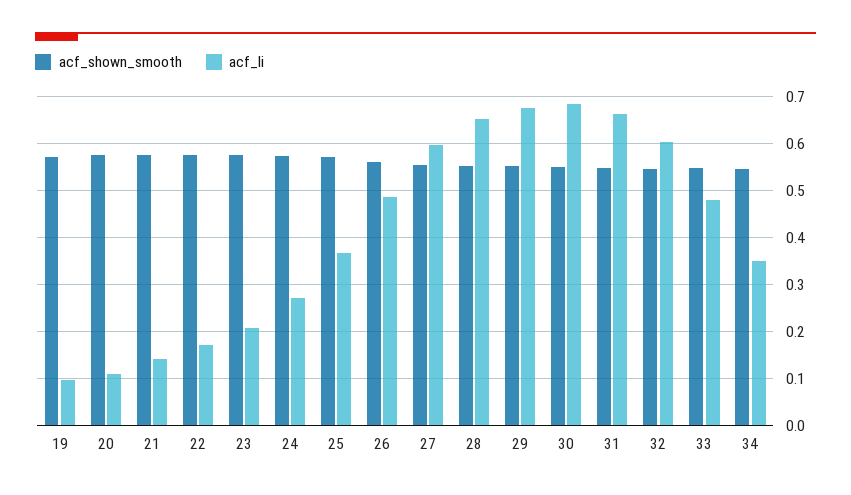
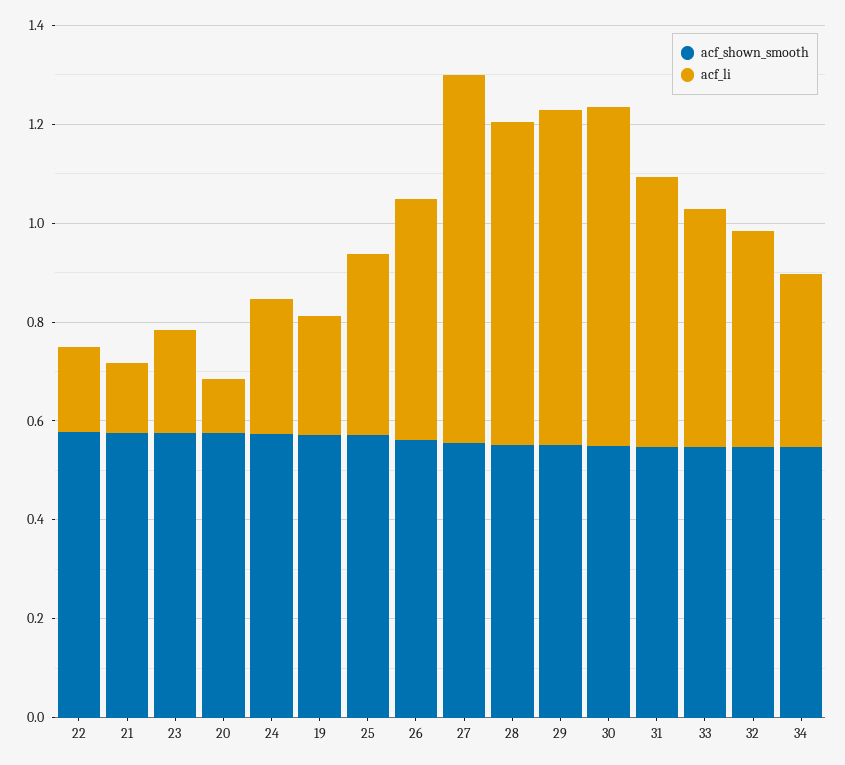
  {
    "acf_shown_smooth": {
      "19": 0.58,
      "20": 0.58,
      "21": 0.58,
      "22": 0.58,
      "23": 0.58,
      "24": 0.58,
      "25": 0.58,
      "26": 0.56,
      "27": 0.56,
      "28": 0.56,
      "29": 0.56,
      "30": 0.56,
      "31": 0.54,
      "32": 0.54,
      "33": 0.54,
      "34": 0.54
    },
    "acf_li": {
-     "19": 0.1,
+     "19": 0.25,
      "20": 0.12,
      "21": 0.14,
      "22": 0.18,
      "23": 0.2,
      "24": 0.28,
      "25": 0.36,
      "26": 0.48,
-     "27": 0.6,
+     "27": 0.75,
      "28": 0.66,
      "29": 0.68,
      "30": 0.68,
-     "31": 0.66,
+     "31": 0.55,
-     "32": 0.6,
+     "32": 0.45,
      "33": 0.48,
      "34": 0.36
    }
  }

